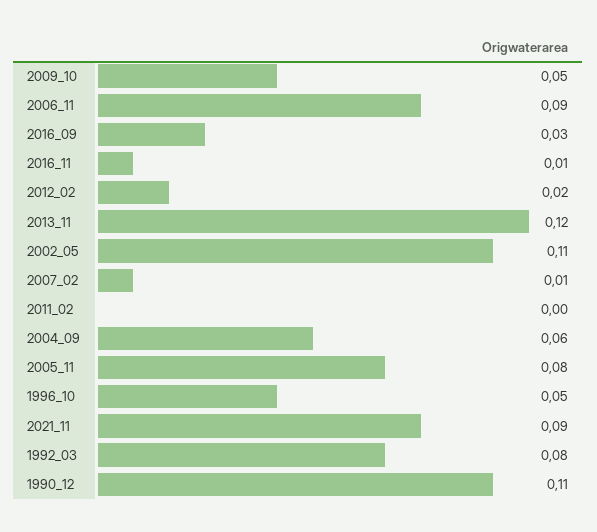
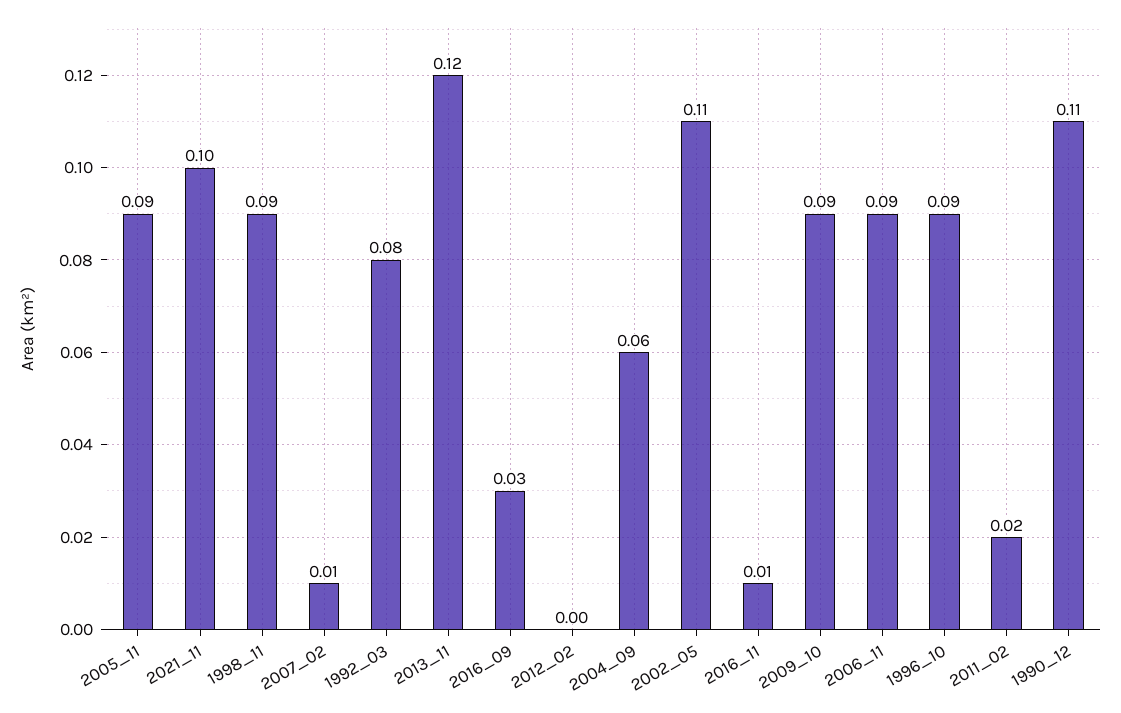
  {
-   "2009_10": 0.05,
+   "2009_10": 0.09,
    "2006_11": 0.09,
    "2016_09": 0.03,
    "2016_11": 0.01,
-   "2012_02": 0.02,
+   "2012_02": 0,
    "2013_11": 0.12,
    "2002_05": 0.11,
    "2007_02": 0.01,
-   "2011_02": 0,
+   "2011_02": 0.02,
    "2004_09": 0.06,
-   "2005_11": 0.08,
+   "2005_11": 0.09,
-   "1996_10": 0.05,
+   "1996_10": 0.09,
-   "2021_11": 0.09,
+   "2021_11": 0.1,
    "1992_03": 0.08,
-   "1990_12": 0.11
+   "1990_12": 0.11,
+   "1998_11": 0.09
  }

